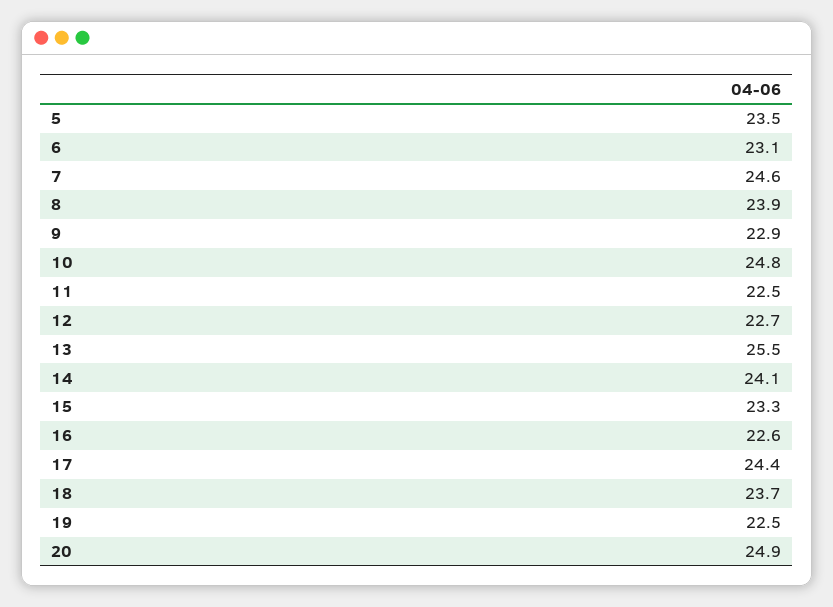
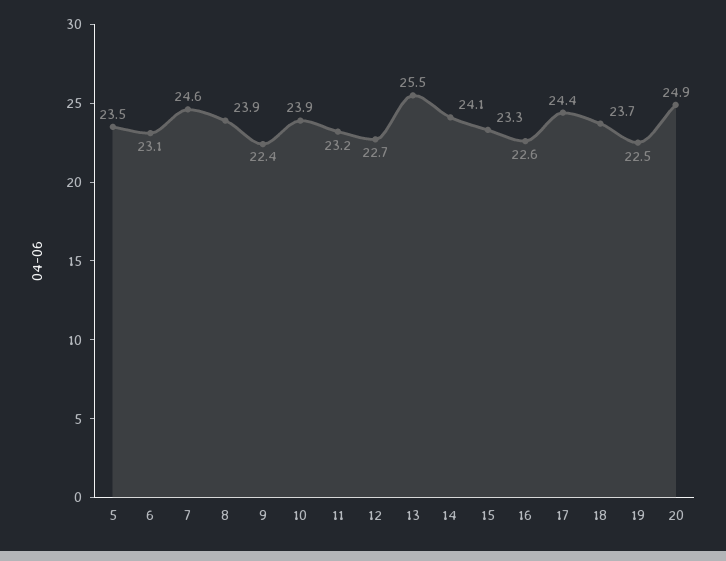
  {
    "5": 23.5,
    "6": 23.1,
    "7": 24.6,
    "8": 23.9,
-   "9": 22.9,
+   "9": 22.4,
-   "10": 24.8,
+   "10": 23.9,
-   "11": 22.5,
+   "11": 23.2,
    "12": 22.7,
    "13": 25.5,
    "14": 24.1,
    "15": 23.3,
    "16": 22.6,
    "17": 24.4,
    "18": 23.7,
    "19": 22.5,
    "20": 24.9
  }

